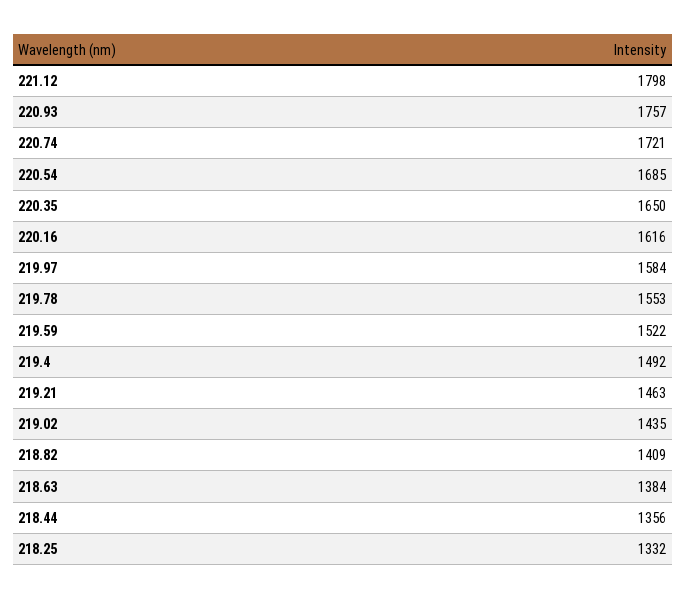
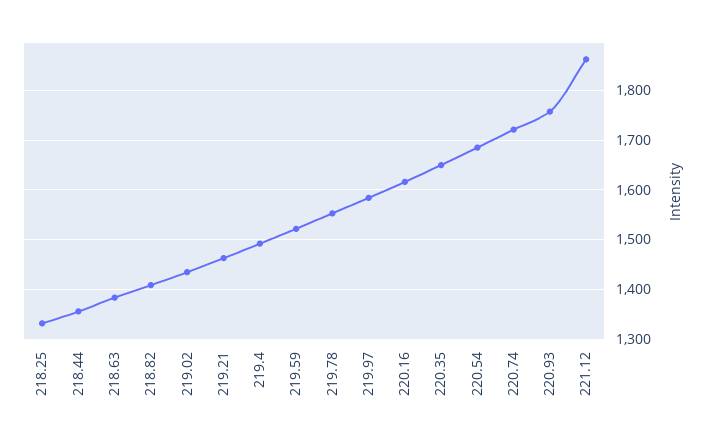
  {
-   "221.12": 1798,
+   "221.12": 1860,
    "220.93": 1757,
    "220.74": 1721,
    "220.54": 1685,
    "220.35": 1650,
    "220.16": 1616,
    "219.97": 1584,
    "219.78": 1553,
    "219.59": 1522,
    "219.4": 1492,
    "219.21": 1463,
    "219.02": 1435,
    "218.82": 1409,
    "218.63": 1384,
    "218.44": 1356,
    "218.25": 1332
  }

